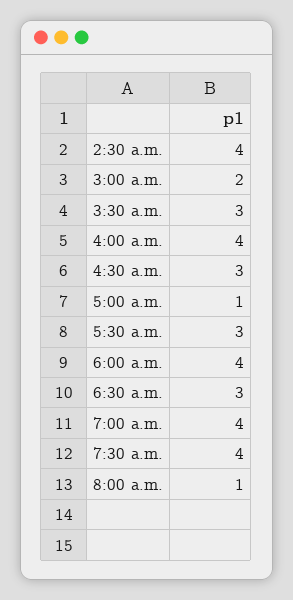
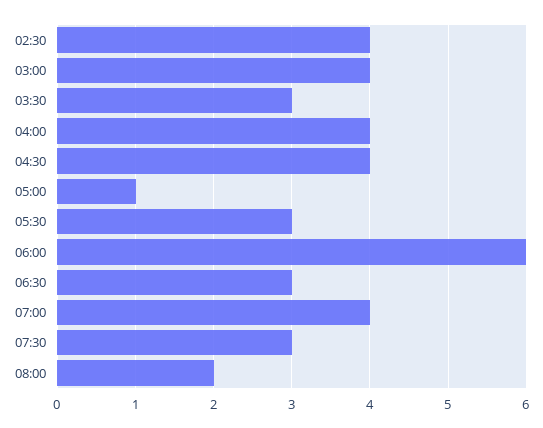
  {
    "2:30 a.m.": 4,
-   "3:00 a.m.": 2,
+   "3:00 a.m.": 4,
    "3:30 a.m.": 3,
    "4:00 a.m.": 4,
-   "4:30 a.m.": 3,
+   "4:30 a.m.": 4,
    "5:00 a.m.": 1,
    "5:30 a.m.": 3,
-   "6:00 a.m.": 4,
+   "6:00 a.m.": 6,
    "6:30 a.m.": 3,
    "7:00 a.m.": 4,
-   "7:30 a.m.": 4,
+   "7:30 a.m.": 3,
-   "8:00 a.m.": 1
+   "8:00 a.m.": 2
  }

